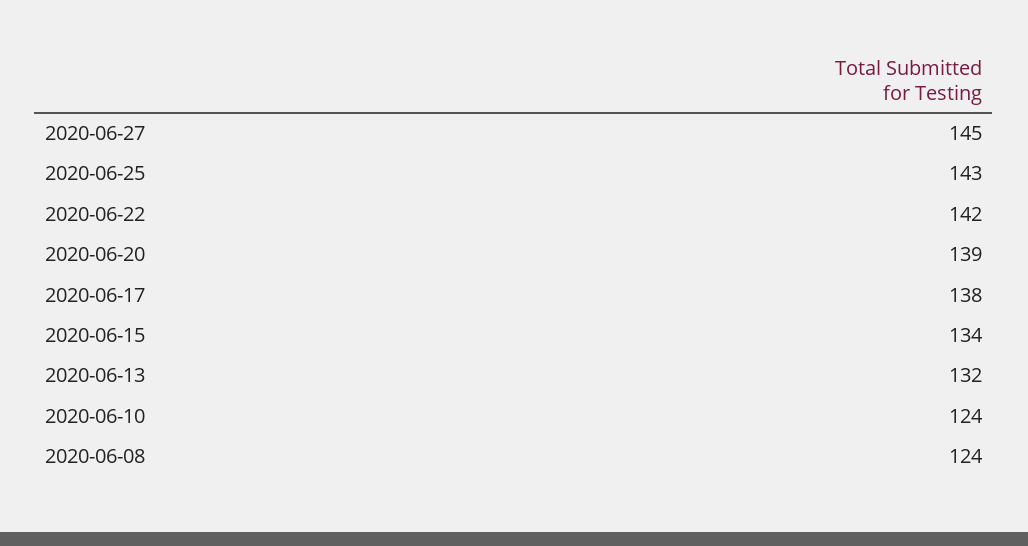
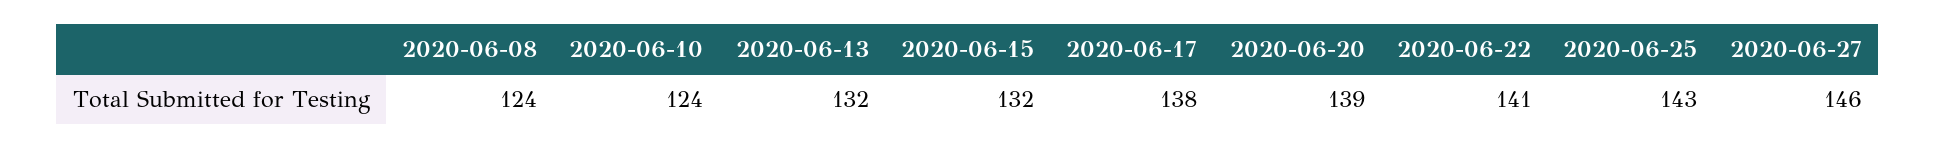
  {
-   "2020-06-27": 145,
+   "2020-06-27": 146,
    "2020-06-25": 143,
-   "2020-06-22": 142,
+   "2020-06-22": 141,
    "2020-06-20": 139,
    "2020-06-17": 138,
-   "2020-06-15": 134,
+   "2020-06-15": 132,
    "2020-06-13": 132,
    "2020-06-10": 124,
    "2020-06-08": 124
  }

